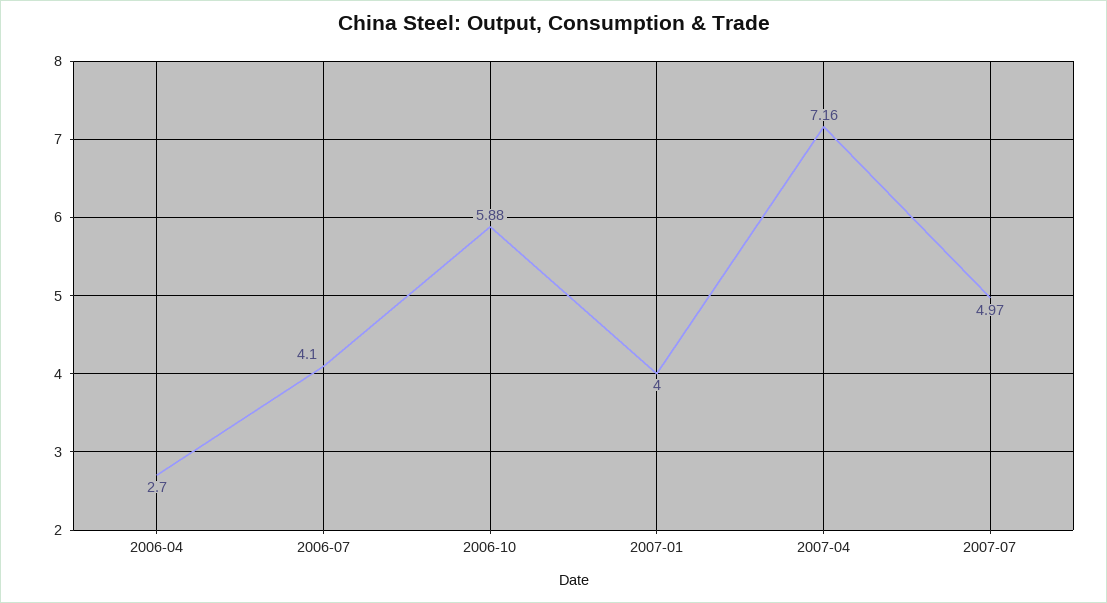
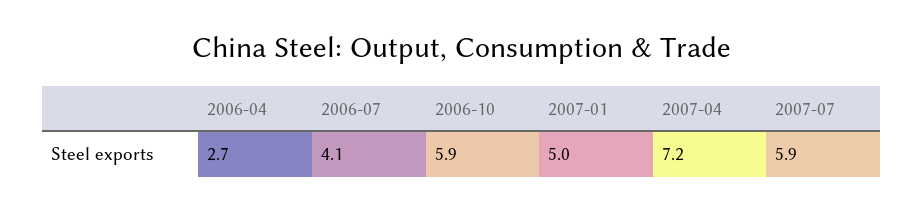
  {
    "2006-04": 2.7,
    "2006-07": 4.1,
    "2006-10": 5.88,
-   "2007-01": 4,
+   "2007-01": 5,
    "2007-04": 7.16,
-   "2007-07": 4.97
+   "2007-07": 5.9
  }

